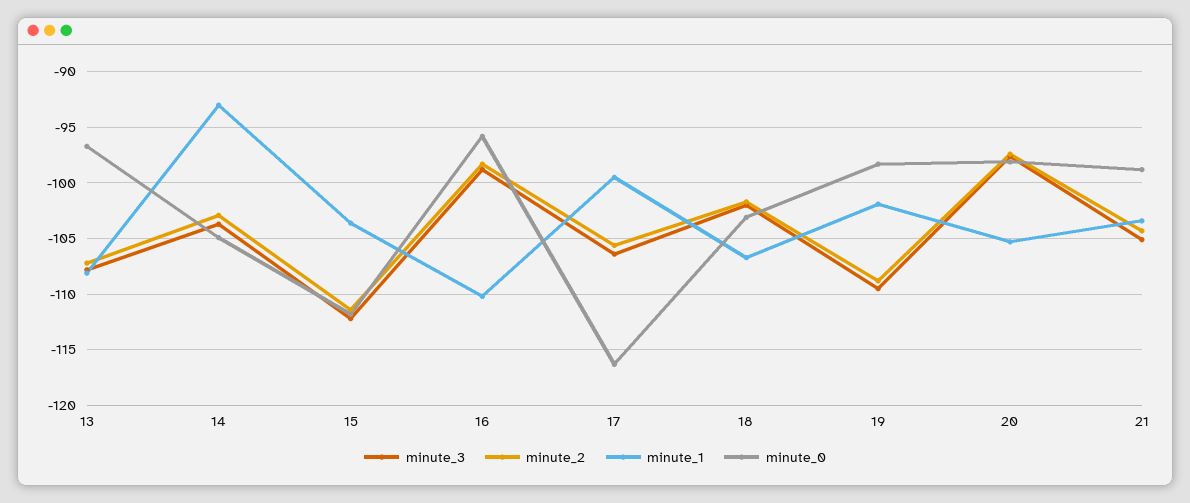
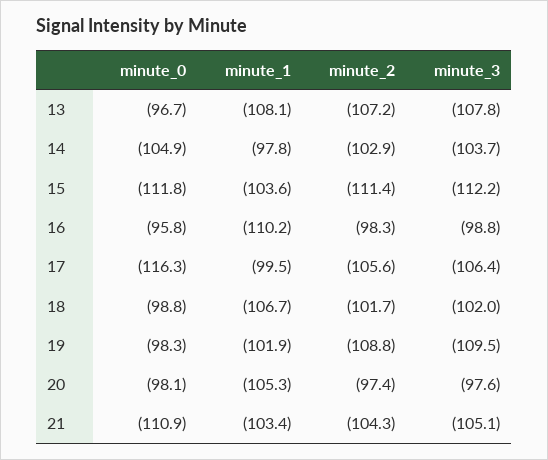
  {
    "minute_3": {
      "13": -107.8,
      "14": -103.7,
      "15": -112.2,
      "16": -98.8,
      "17": -106.4,
      "18": -102,
      "19": -109.5,
      "20": -97.6,
      "21": -105.1
    },
    "minute_2": {
      "13": -107.2,
      "14": -102.9,
      "15": -111.4,
      "16": -98.3,
      "17": -105.6,
      "18": -101.7,
      "19": -108.8,
      "20": -97.4,
      "21": -104.3
    },
    "minute_1": {
      "13": -108.1,
-     "14": -93,
+     "14": -97.8,
      "15": -103.6,
      "16": -110.2,
      "17": -99.5,
      "18": -106.7,
      "19": -101.9,
      "20": -105.3,
      "21": -103.4
    },
    "minute_0": {
      "13": -96.7,
      "14": -104.9,
      "15": -111.8,
      "16": -95.8,
      "17": -116.3,
-     "18": -103,
+     "18": -98.8,
      "19": -98.3,
      "20": -98.1,
-     "21": -99
+     "21": -110.9
    }
  }

